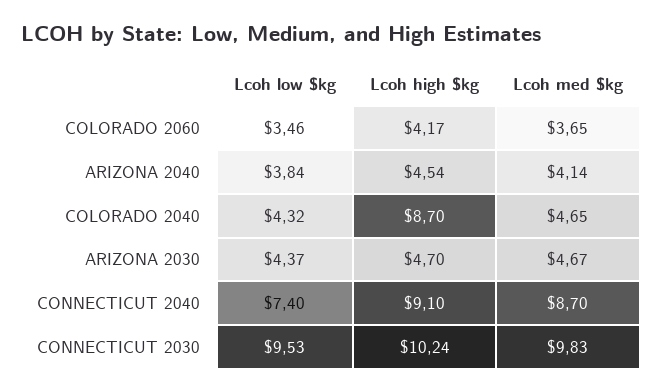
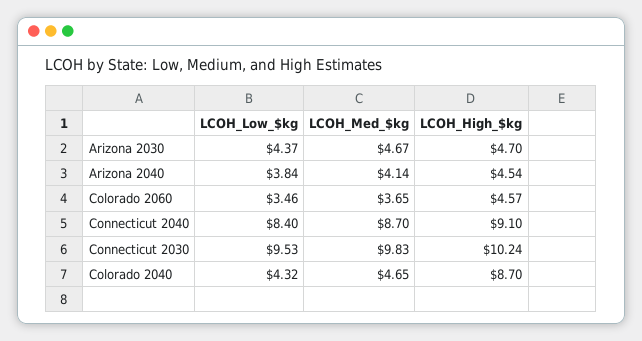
  {
    "Lcoh low $kg": {
      "COLORADO 2060": 3.46,
      "ARIZONA 2040": 3.84,
      "COLORADO 2040": 4.32,
      "ARIZONA 2030": 4.37,
-     "CONNECTICUT 2040": 7.4,
+     "CONNECTICUT 2040": 8.4,
      "CONNECTICUT 2030": 9.53
    },
    "Lcoh high $kg": {
-     "COLORADO 2060": 4.17,
+     "COLORADO 2060": 4.57,
      "ARIZONA 2040": 4.54,
      "COLORADO 2040": 8.7,
      "ARIZONA 2030": 4.7,
      "CONNECTICUT 2040": 9.1,
      "CONNECTICUT 2030": 10.24
    },
    "Lcoh med $kg": {
      "COLORADO 2060": 3.65,
      "ARIZONA 2040": 4.14,
      "COLORADO 2040": 4.65,
      "ARIZONA 2030": 4.67,
      "CONNECTICUT 2040": 8.7,
      "CONNECTICUT 2030": 9.83
    }
  }

